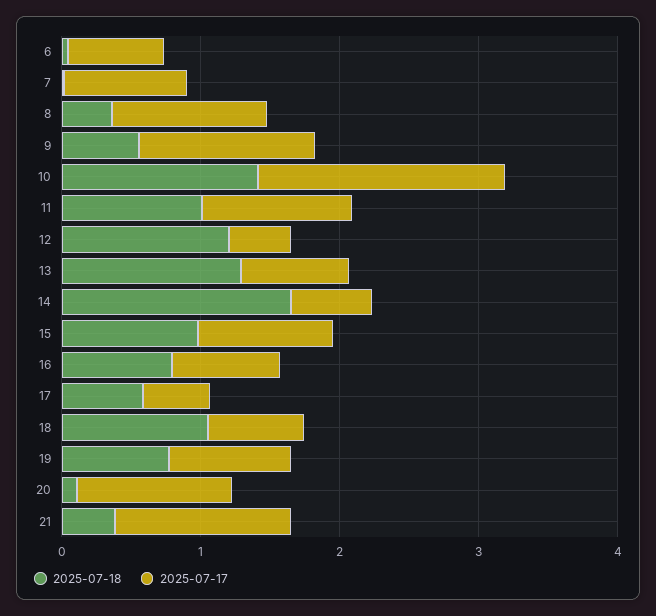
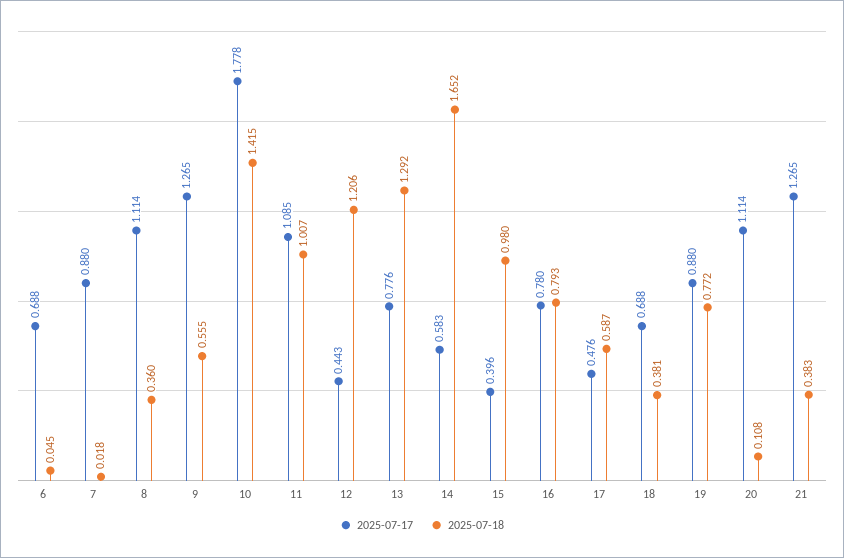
  {
    "2025-07-18": {
      "6": 0.045,
      "7": 0.018,
      "8": 0.36,
      "9": 0.555,
      "10": 1.415,
      "11": 1.007,
      "12": 1.206,
      "13": 1.292,
      "14": 1.652,
      "15": 0.98,
      "16": 0.793,
      "17": 0.587,
-     "18": 1,
+     "18": 0.381,
      "19": 0.772,
      "20": 0.108,
      "21": 0.383
    },
    "2025-07-17": {
      "6": 0.688,
      "7": 0.88,
      "8": 1.114,
      "9": 1.265,
      "10": 1.778,
      "11": 1.085,
      "12": 0.443,
      "13": 0.776,
      "14": 0.583,
-     "15": 1,
+     "15": 0.396,
      "16": 0.78,
      "17": 0.476,
      "18": 0.688,
      "19": 0.88,
      "20": 1.114,
      "21": 1.265
    }
  }

